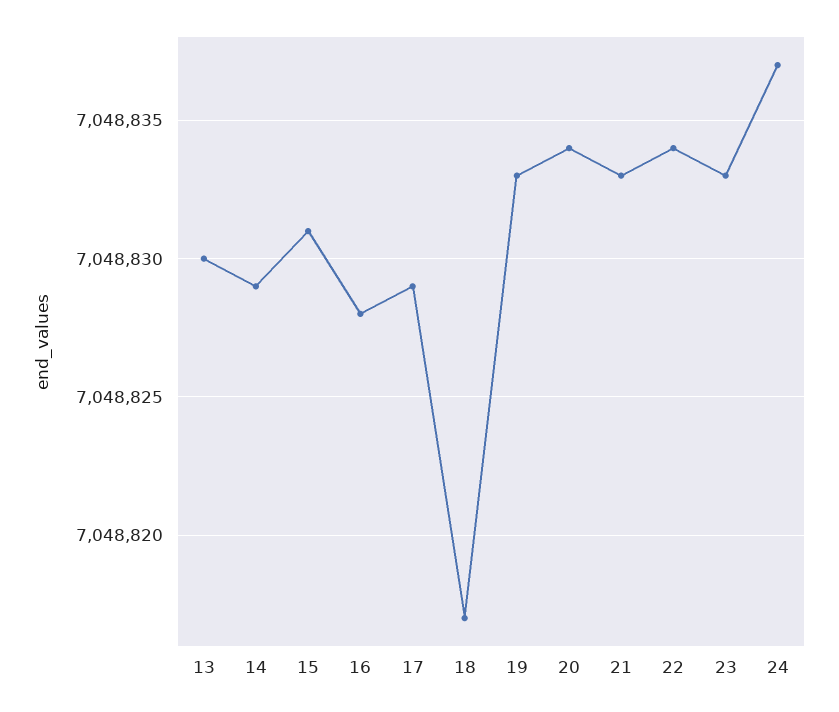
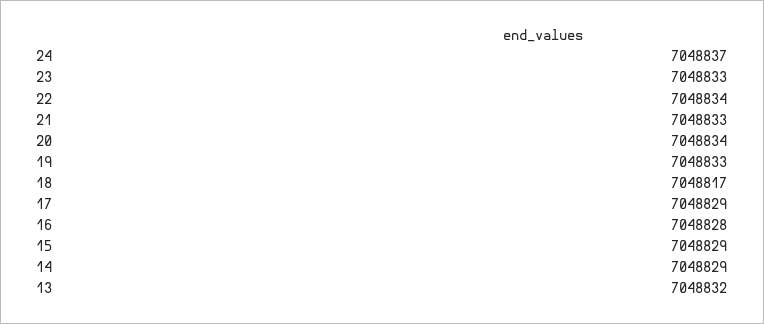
  {
-   "13": 7048830,
+   "13": 7048832,
    "14": 7048829,
-   "15": 7048831,
+   "15": 7048829,
    "16": 7048828,
    "17": 7048829,
    "18": 7048817,
    "19": 7048833,
    "20": 7048834,
    "21": 7048833,
    "22": 7048834,
    "23": 7048833,
    "24": 7048837
  }

